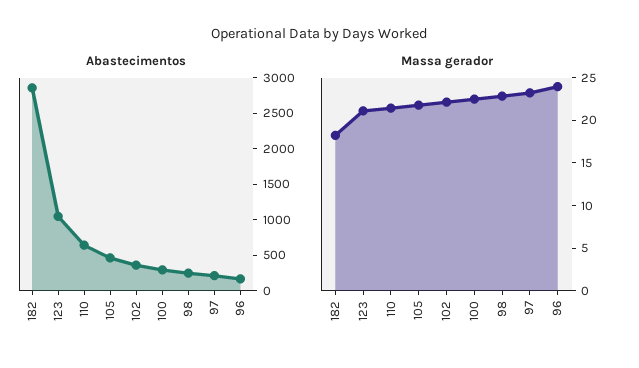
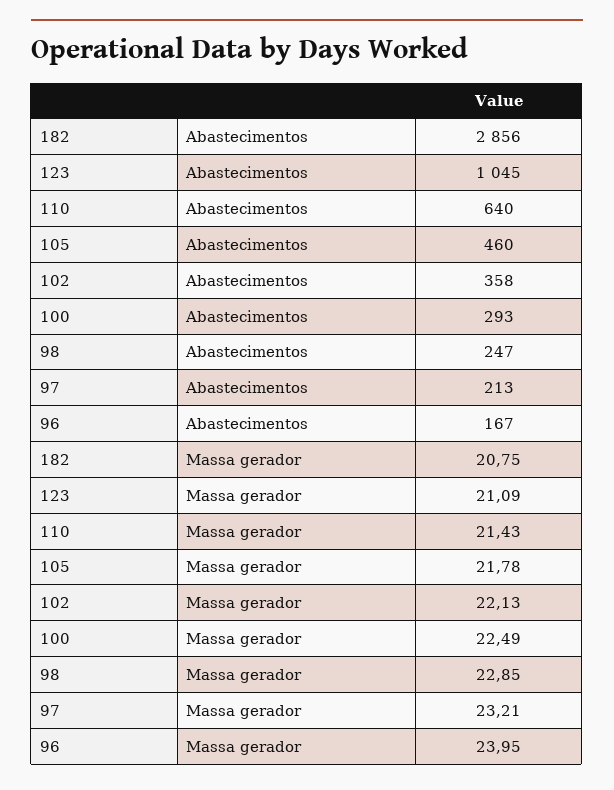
  {
    "Abastecimentos": {
      "182": 2856,
      "123": 1045,
      "110": 640,
      "105": 460,
      "102": 358,
      "100": 293,
      "98": 247,
      "97": 213,
      "96": 167
    },
    "Massa gerador": {
-     "182": 18,
+     "182": 20.75,
      "123": 21.09,
      "110": 21.43,
      "105": 21.78,
      "102": 22.13,
      "100": 22.49,
      "98": 22.85,
      "97": 23.21,
      "96": 23.95
    }
  }

